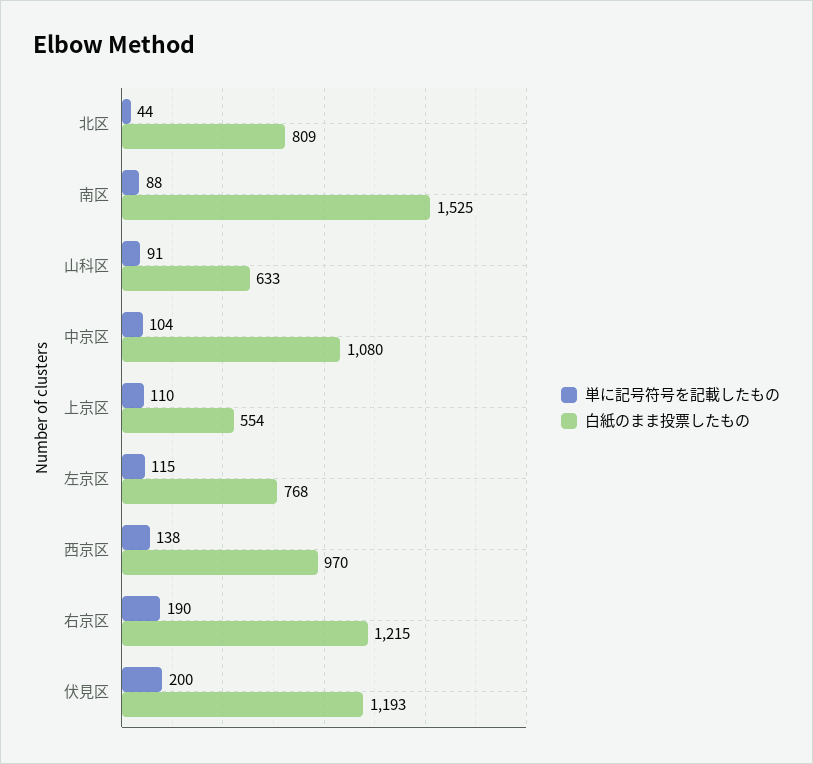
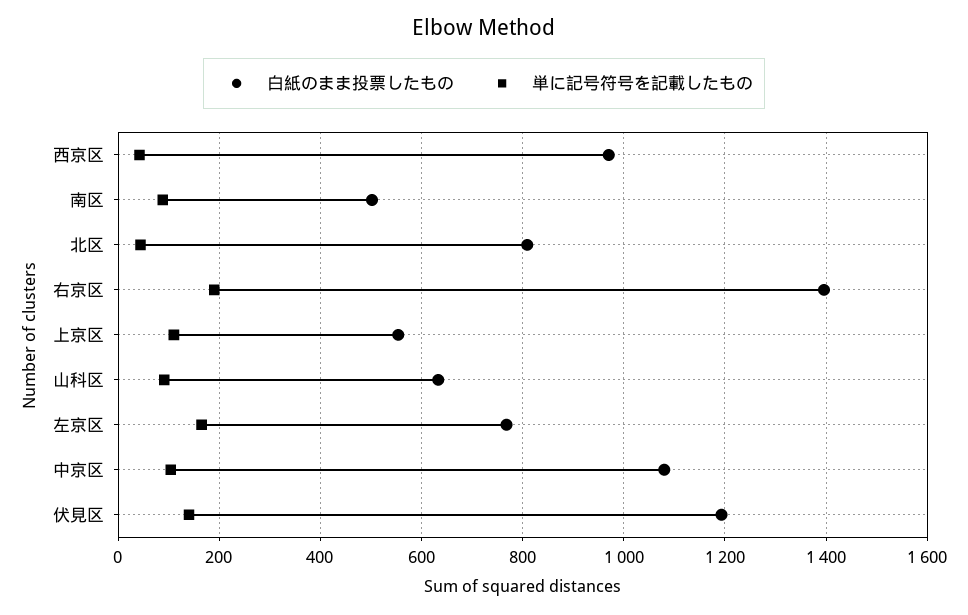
  {
    "単に記号符号を記載したもの": {
      "北区": 44,
      "南区": 88,
      "山科区": 91,
      "中京区": 104,
      "上京区": 110,
-     "左京区": 115,
+     "左京区": 160,
-     "西京区": 138,
+     "西京区": 40,
      "右京区": 190,
-     "伏見区": 200
+     "伏見区": 140
    },
    "白紙のまま投票したもの": {
      "北区": 809,
-     "南区": 1525,
+     "南区": 500,
      "山科区": 633,
      "中京区": 1080,
      "上京区": 554,
      "左京区": 768,
      "西京区": 970,
-     "右京区": 1215,
+     "右京区": 1400,
      "伏見区": 1193
    }
  }

